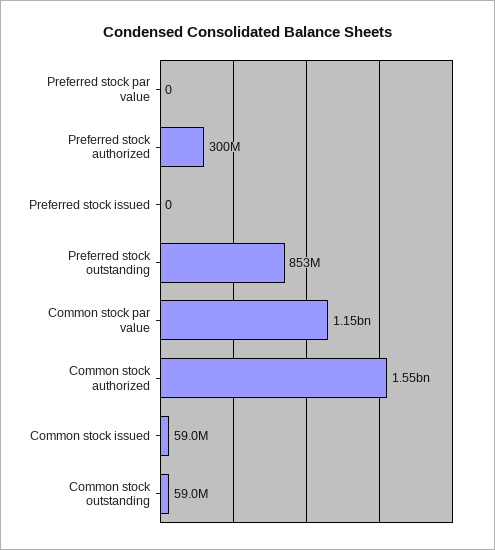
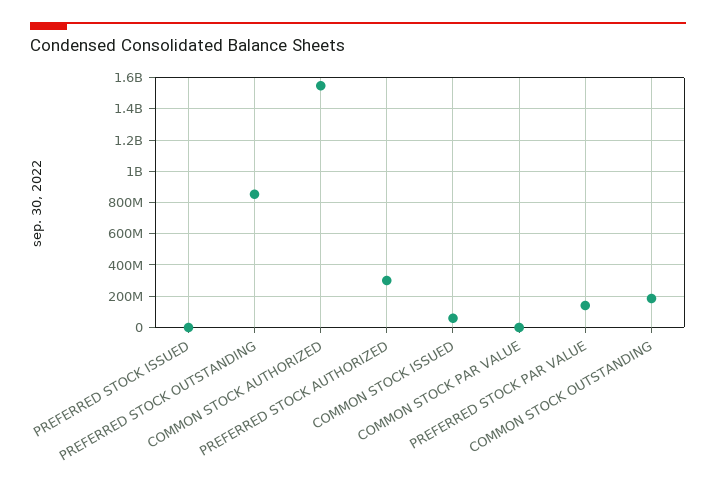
  {
-   "Preferred stock par value": 0,
+   "Preferred stock par value": 150000000,
    "Preferred stock authorized": 300000000,
    "Preferred stock issued": 0,
    "Preferred stock outstanding": 853000000,
-   "Common stock par value": 1150000000,
+   "Common stock par value": 0,
    "Common stock authorized": 1550000000,
    "Common stock issued": 59000000,
-   "Common stock outstanding": 59000000
+   "Common stock outstanding": 200000000
  }

